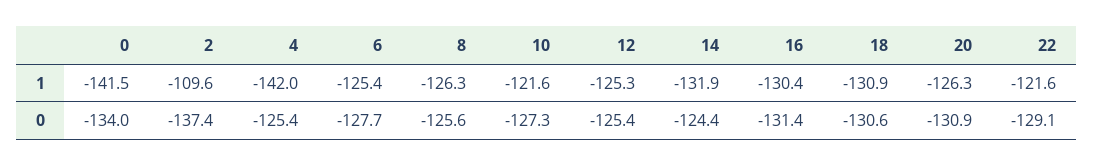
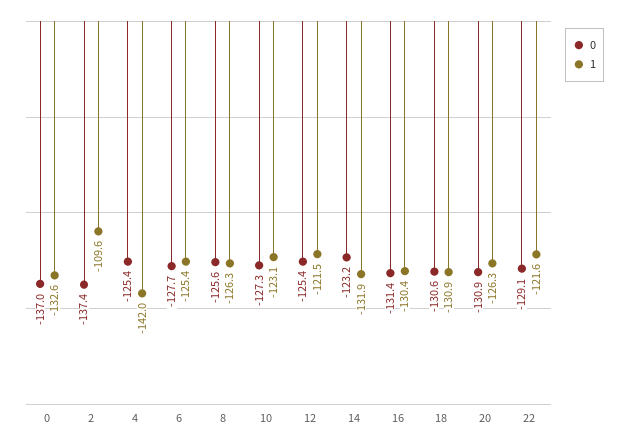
  {
    "1": {
-     "0": -141.5,
+     "0": -132.6,
      "2": -109.6,
      "4": -142,
      "6": -125.4,
      "8": -126.3,
-     "10": -121.6,
+     "10": -123.1,
-     "12": -125.3,
+     "12": -121.5,
      "14": -131.9,
      "16": -130.4,
      "18": -130.9,
      "20": -126.3,
      "22": -121.6
    },
    "0": {
-     "0": -134,
+     "0": -137,
      "2": -137.4,
      "4": -125.4,
      "6": -127.7,
      "8": -125.6,
      "10": -127.3,
      "12": -125.4,
-     "14": -124.4,
+     "14": -123.2,
      "16": -131.4,
      "18": -130.6,
      "20": -130.9,
      "22": -129.1
    }
  }

